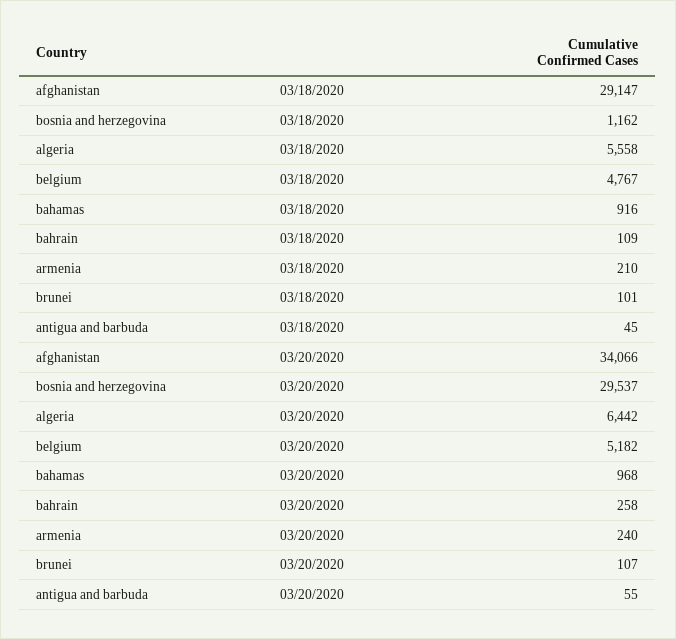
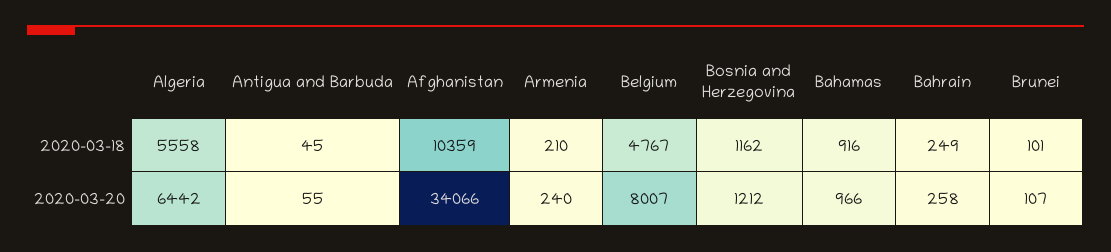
  {
    "afghanistan": {
-     "03/18/2020": 29147,
+     "03/18/2020": 10359,
      "03/20/2020": 34066
    },
    "bosnia and herzegovina": {
      "03/18/2020": 1162,
-     "03/20/2020": 29537
+     "03/20/2020": 1212
    },
    "algeria": {
      "03/18/2020": 5558,
      "03/20/2020": 6442
    },
    "belgium": {
      "03/18/2020": 4767,
-     "03/20/2020": 5182
+     "03/20/2020": 8007
    },
    "bahamas": {
      "03/18/2020": 916,
-     "03/20/2020": 968
+     "03/20/2020": 966
    },
    "bahrain": {
-     "03/18/2020": 109,
+     "03/18/2020": 249,
      "03/20/2020": 258
    },
    "armenia": {
      "03/18/2020": 210,
      "03/20/2020": 240
    },
    "brunei": {
      "03/18/2020": 101,
      "03/20/2020": 107
    },
    "antigua and barbuda": {
      "03/18/2020": 45,
      "03/20/2020": 55
    }
  }

